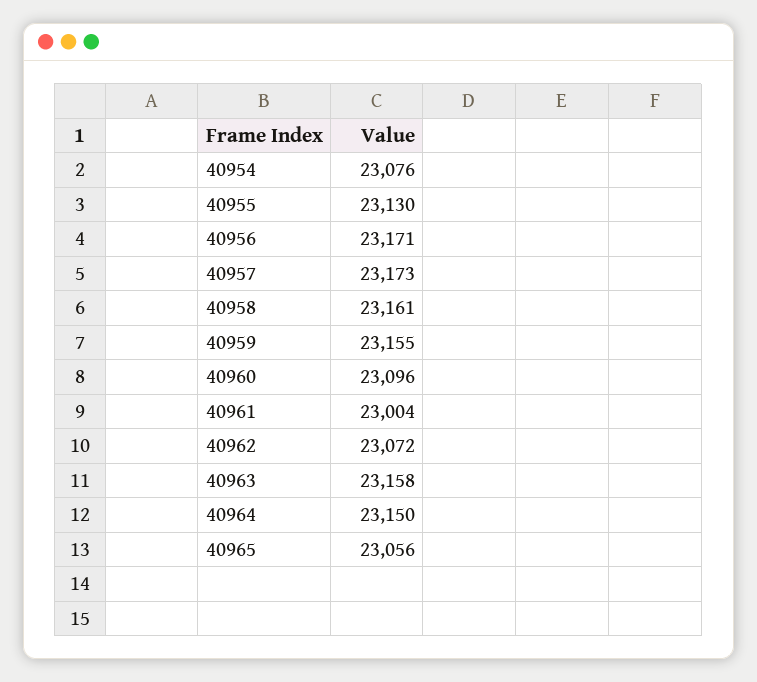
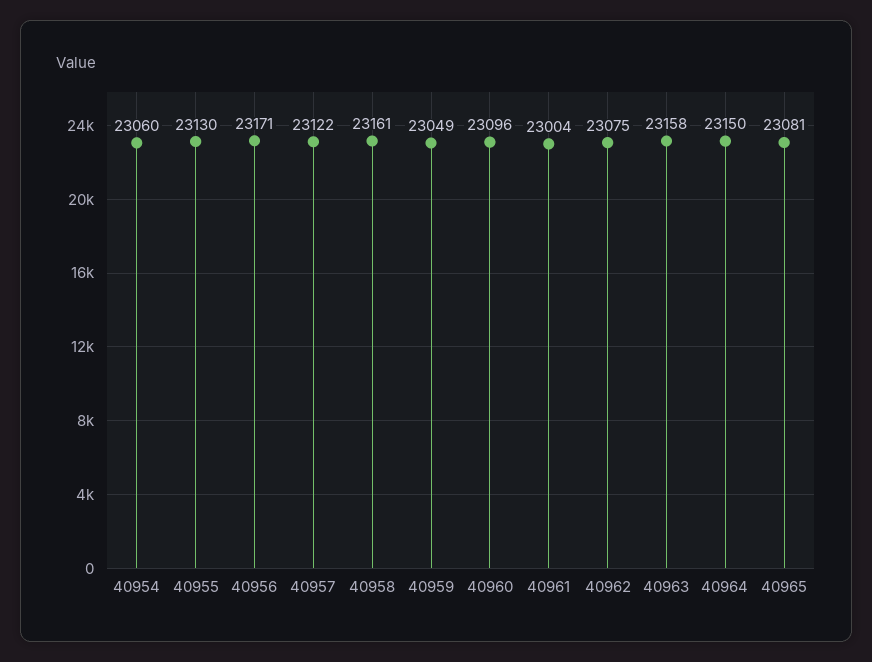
  {
-   "40954": 23076,
+   "40954": 23060,
    "40955": 23130,
    "40956": 23171,
-   "40957": 23173,
+   "40957": 23122,
    "40958": 23161,
-   "40959": 23155,
+   "40959": 23049,
    "40960": 23096,
    "40961": 23004,
-   "40962": 23072,
+   "40962": 23075,
    "40963": 23158,
    "40964": 23150,
-   "40965": 23056
+   "40965": 23081
  }

